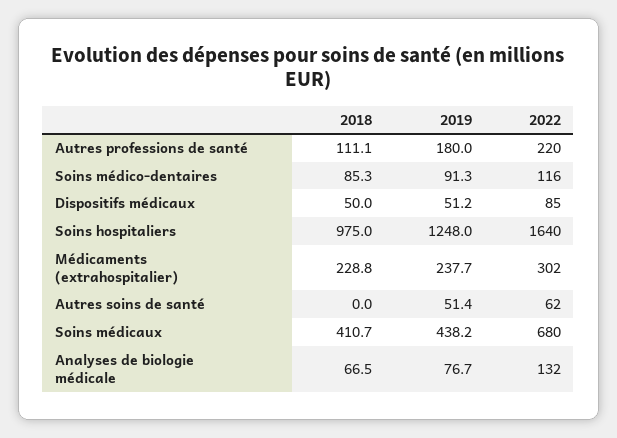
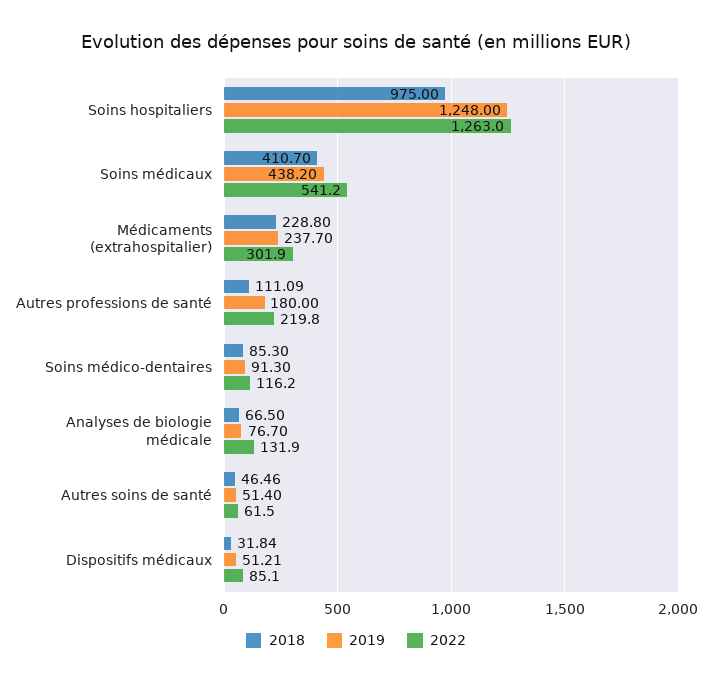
  {
    "2018": {
      "Autres professions de santé": 111.09,
      "Soins médico-dentaires": 85.3,
-     "Dispositifs médicaux": 50,
+     "Dispositifs médicaux": 31.84,
      "Soins hospitaliers": 975,
      "Médicaments (extrahospitalier)": 228.8,
-     "Autres soins de santé": 0,
+     "Autres soins de santé": 46.46,
      "Soins médicaux": 410.7,
      "Analyses de biologie médicale": 66.5
    },
    "2019": {
      "Autres professions de santé": 180,
      "Soins médico-dentaires": 91.3,
      "Dispositifs médicaux": 51.21,
      "Soins hospitaliers": 1248,
      "Médicaments (extrahospitalier)": 237.7,
      "Autres soins de santé": 51.4,
      "Soins médicaux": 438.2,
      "Analyses de biologie médicale": 76.7
    },
    "2022": {
      "Autres professions de santé": 219.8,
      "Soins médico-dentaires": 116.2,
      "Dispositifs médicaux": 85.1,
-     "Soins hospitaliers": 1640,
+     "Soins hospitaliers": 1263,
      "Médicaments (extrahospitalier)": 301.9,
      "Autres soins de santé": 61.5,
-     "Soins médicaux": 680,
+     "Soins médicaux": 541.2,
      "Analyses de biologie médicale": 131.9
    }
  }

